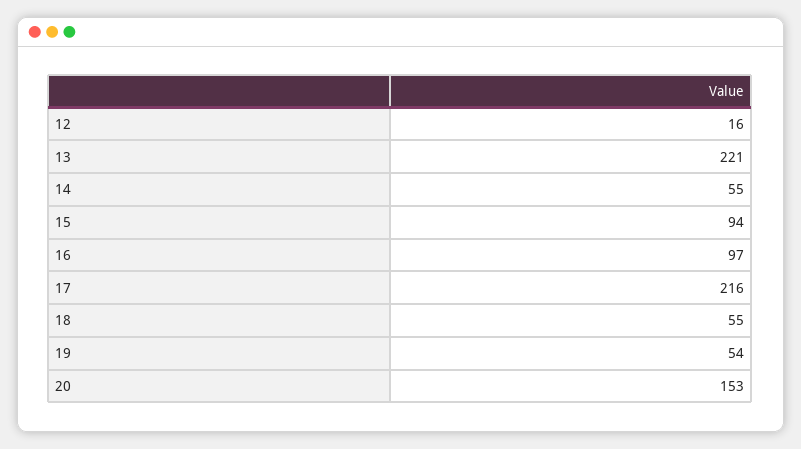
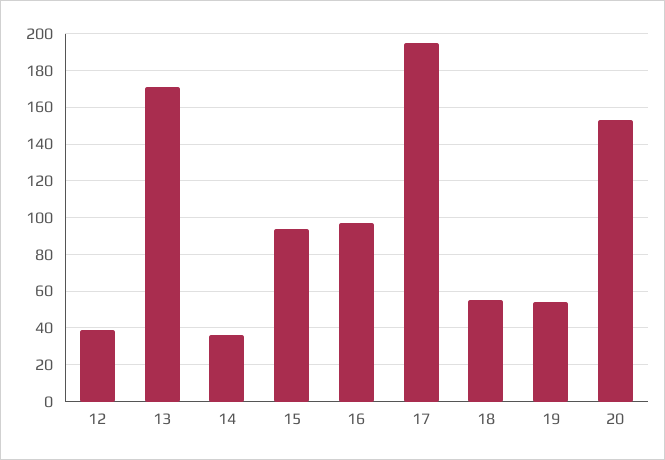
  {
-   "12": 16,
+   "12": 40,
-   "13": 221,
+   "13": 170,
-   "14": 55,
+   "14": 35,
    "15": 94,
    "16": 97,
-   "17": 216,
+   "17": 195,
    "18": 55,
    "19": 54,
    "20": 153
  }

